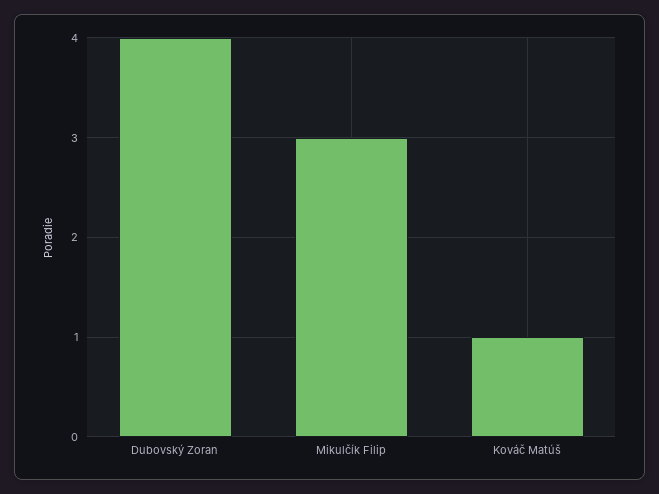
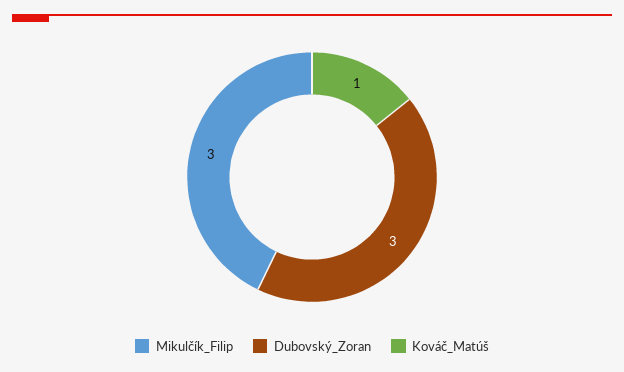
  {
-   "Dubovský Zoran": 4,
+   "Dubovský Zoran": 3,
    "Mikulčík Filip": 3,
    "Kováč Matúš": 1
  }

